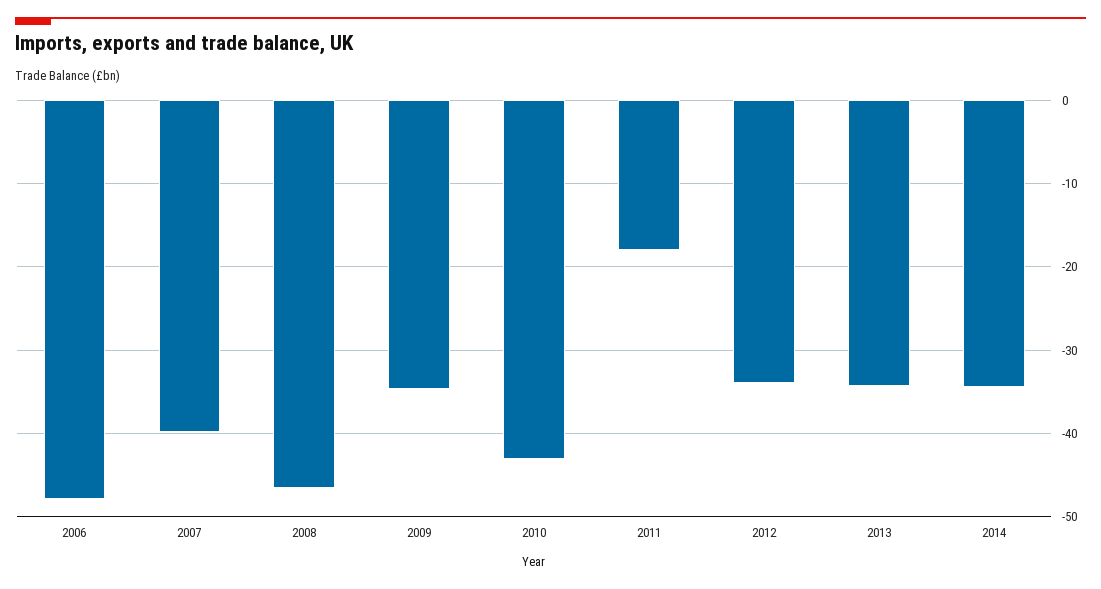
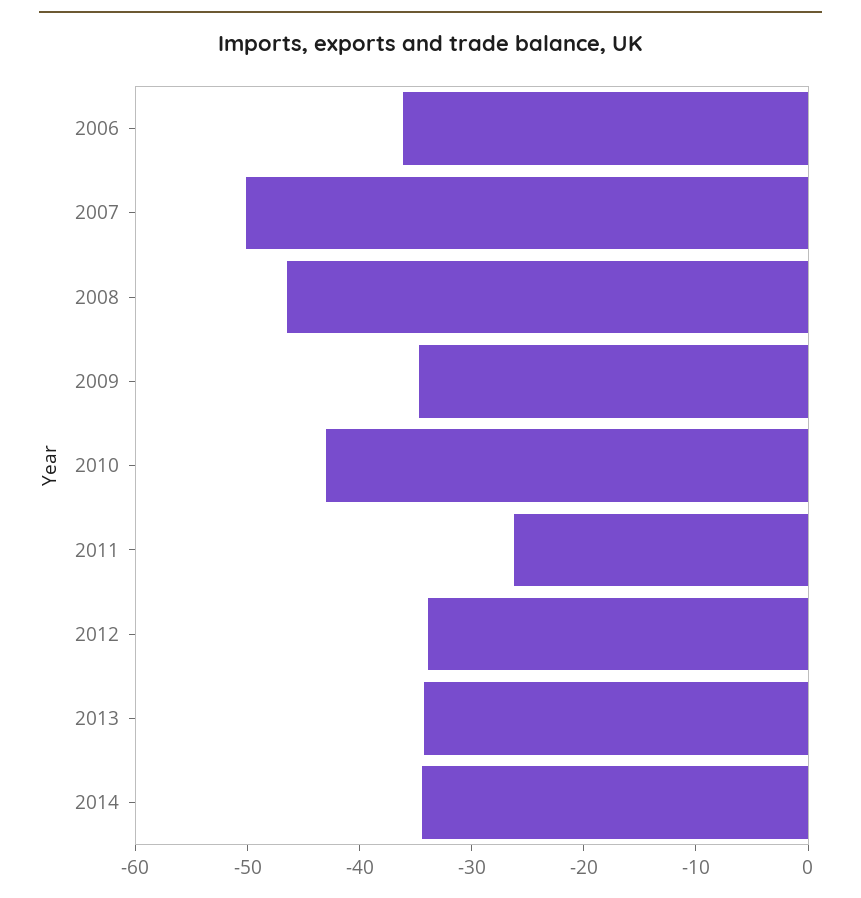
  {
-   "2006": -48,
+   "2006": -36,
-   "2007": -40,
+   "2007": -50,
    "2008": -47,
    "2009": -35,
    "2010": -43,
-   "2011": -18,
+   "2011": -26,
    "2012": -34,
    "2013": -34,
    "2014": -34
  }

